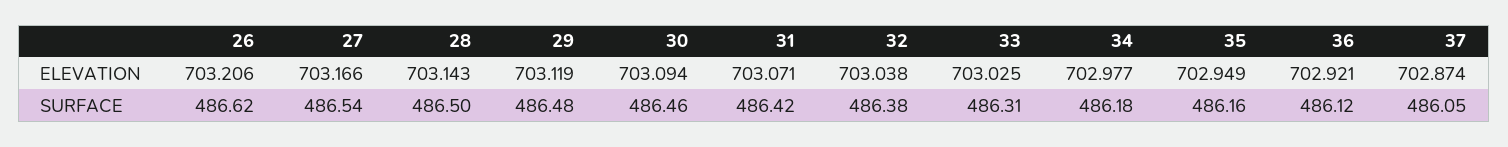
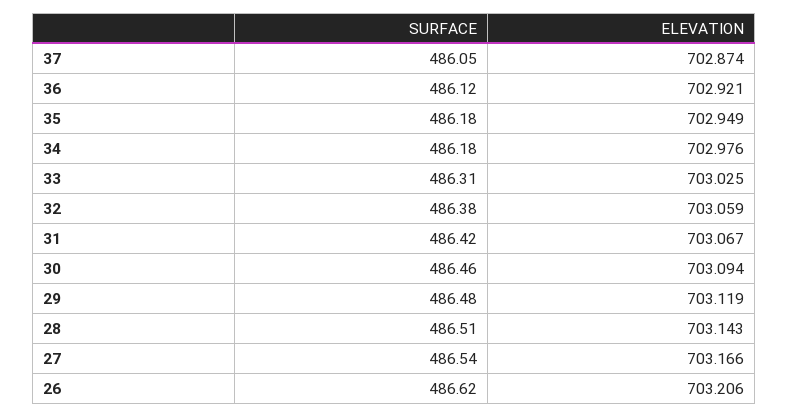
  {
    "26": {
      "ELEVATION": 703.206,
      "SURFACE": 486.62
    },
    "27": {
      "ELEVATION": 703.166,
      "SURFACE": 486.54
    },
    "28": {
      "ELEVATION": 703.143,
-     "SURFACE": 486.5
+     "SURFACE": 486.51
    },
    "29": {
      "ELEVATION": 703.119,
      "SURFACE": 486.48
    },
    "30": {
      "ELEVATION": 703.094,
      "SURFACE": 486.46
    },
    "31": {
-     "ELEVATION": 703.071,
+     "ELEVATION": 703.067,
      "SURFACE": 486.42
    },
    "32": {
-     "ELEVATION": 703.038,
+     "ELEVATION": 703.059,
      "SURFACE": 486.38
    },
    "33": {
      "ELEVATION": 703.025,
      "SURFACE": 486.31
    },
    "34": {
-     "ELEVATION": 702.977,
+     "ELEVATION": 702.976,
      "SURFACE": 486.18
    },
    "35": {
      "ELEVATION": 702.949,
-     "SURFACE": 486.16
+     "SURFACE": 486.18
    },
    "36": {
      "ELEVATION": 702.921,
      "SURFACE": 486.12
    },
    "37": {
      "ELEVATION": 702.874,
      "SURFACE": 486.05
    }
  }

